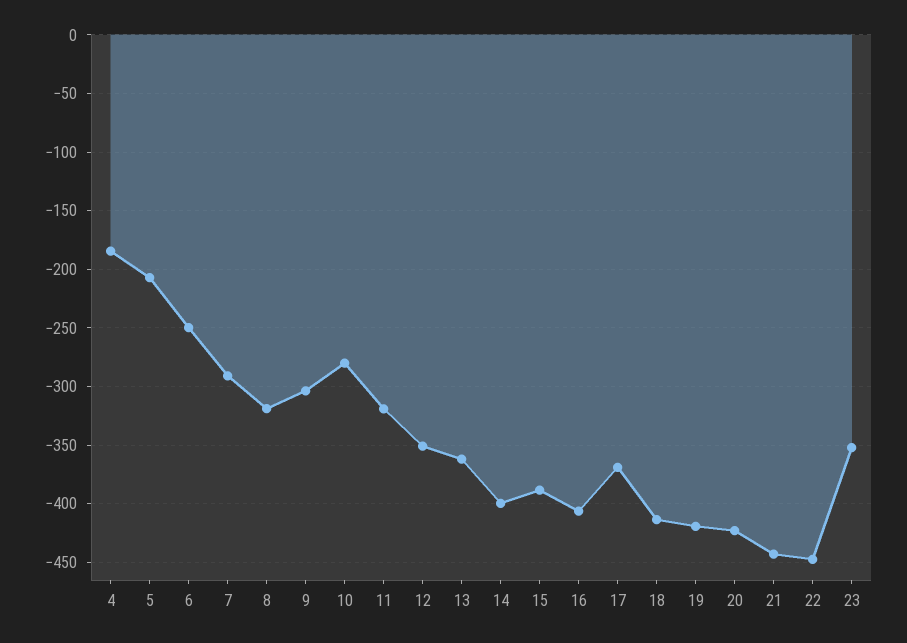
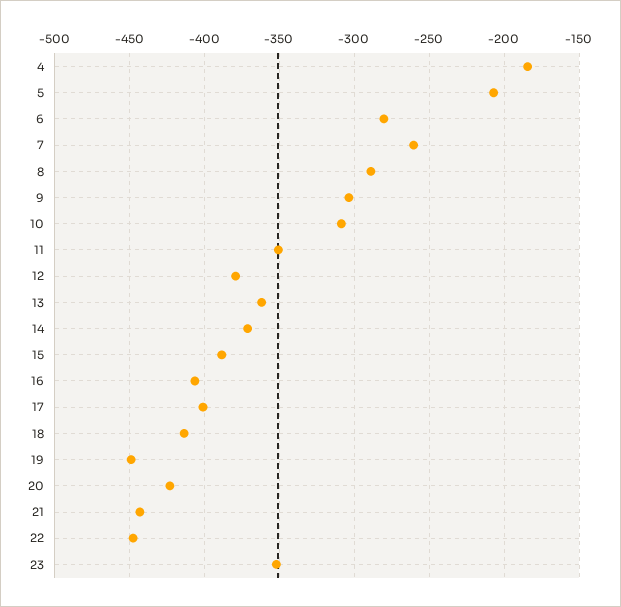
  {
    "4": -185,
    "5": -205,
-   "6": -250,
+   "6": -280,
-   "7": -290,
+   "7": -260,
-   "8": -320,
+   "8": -290,
    "9": -305,
-   "10": -280,
+   "10": -310,
-   "11": -320,
+   "11": -350,
-   "12": -350,
+   "12": -380,
    "13": -360,
-   "14": -400,
+   "14": -370,
    "15": -390,
    "16": -405,
-   "17": -370,
+   "17": -400,
    "18": -415,
-   "19": -420,
+   "19": -450,
    "20": -425,
    "21": -445,
    "22": -450,
    "23": -350
  }

